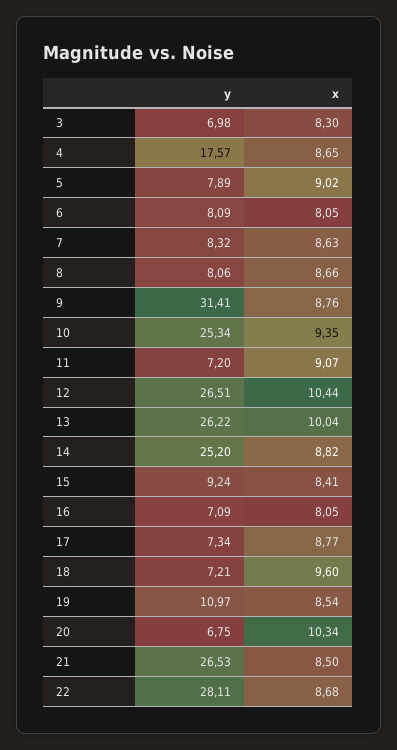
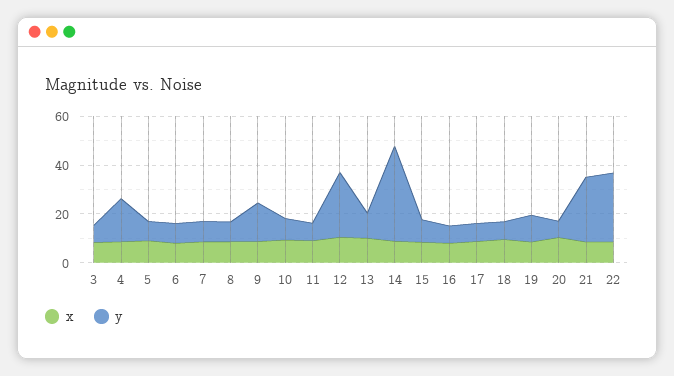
  {
    "y": {
      "3": 6.98,
      "4": 17.57,
      "5": 7.89,
      "6": 8.09,
      "7": 8.32,
      "8": 8.06,
-     "9": 31.41,
+     "9": 15,
-     "10": 25.34,
+     "10": 10,
      "11": 7.2,
      "12": 26.51,
-     "13": 26.22,
+     "13": 10,
-     "14": 25.2,
+     "14": 40,
      "15": 9.24,
      "16": 7.09,
      "17": 7.34,
      "18": 7.21,
      "19": 10.97,
      "20": 6.75,
      "21": 26.53,
      "22": 28.11
    },
    "x": {
      "3": 8.3,
      "4": 8.65,
      "5": 9.02,
      "6": 8.05,
      "7": 8.63,
      "8": 8.66,
      "9": 8.76,
      "10": 9.35,
      "11": 9.07,
      "12": 10.44,
      "13": 10.04,
      "14": 8.82,
      "15": 8.41,
      "16": 8.05,
      "17": 8.77,
      "18": 9.6,
      "19": 8.54,
      "20": 10.34,
      "21": 8.5,
      "22": 8.68
    }
  }

